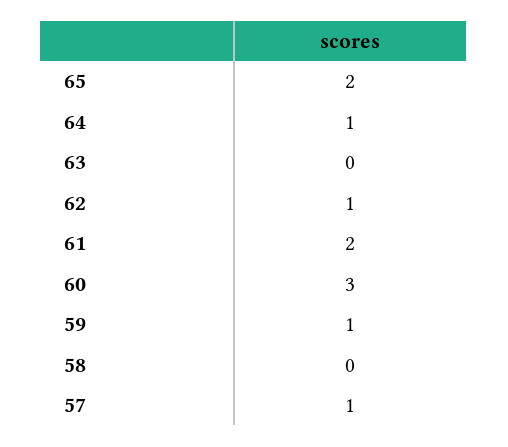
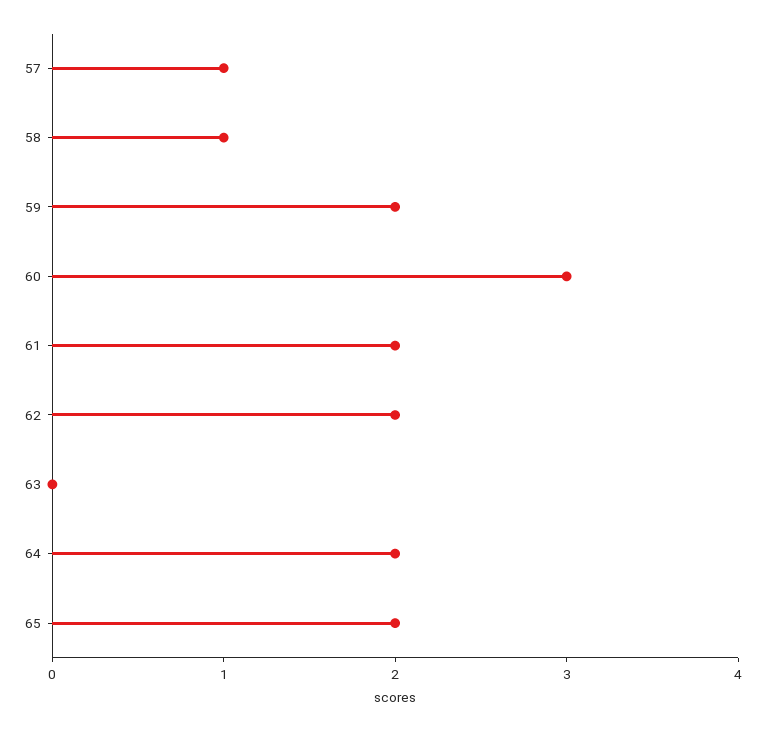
  {
    "65": 2,
-   "64": 1,
+   "64": 2,
    "63": 0,
-   "62": 1,
+   "62": 2,
    "61": 2,
    "60": 3,
-   "59": 1,
+   "59": 2,
-   "58": 0,
+   "58": 1,
    "57": 1
  }

